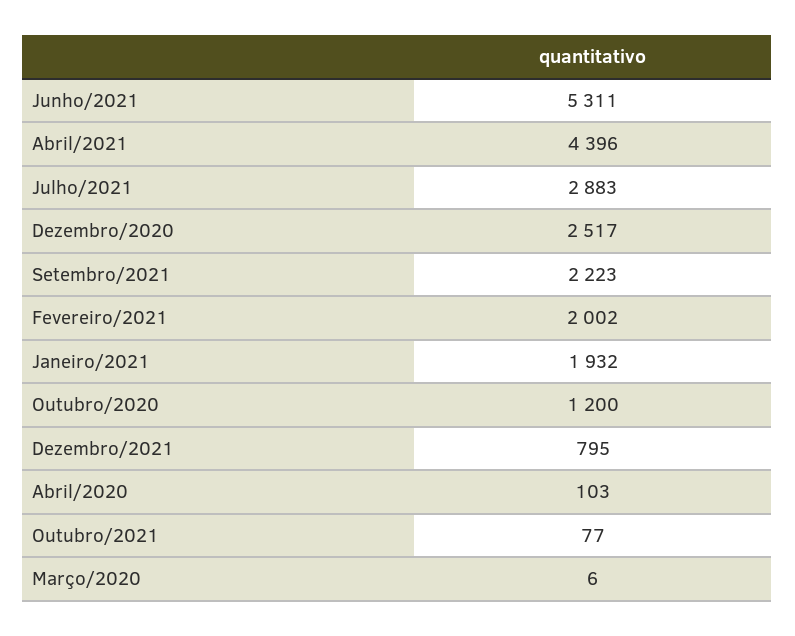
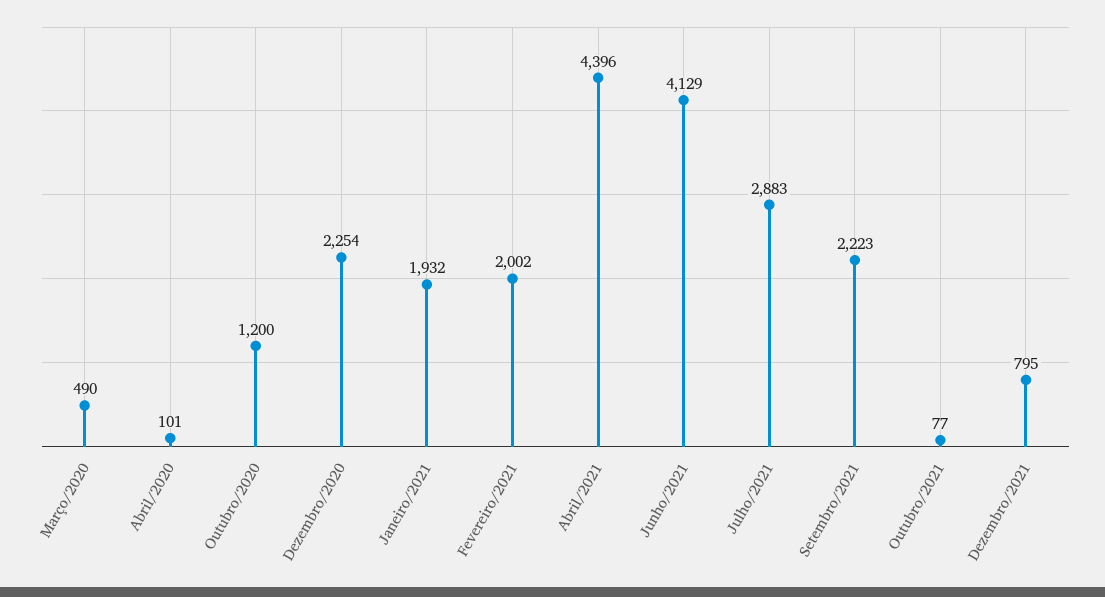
  {
-   "Junho/2021": 5311,
+   "Junho/2021": 4129,
    "Abril/2021": 4396,
    "Julho/2021": 2883,
-   "Dezembro/2020": 2517,
+   "Dezembro/2020": 2254,
    "Setembro/2021": 2223,
    "Fevereiro/2021": 2002,
    "Janeiro/2021": 1932,
    "Outubro/2020": 1200,
    "Dezembro/2021": 795,
-   "Abril/2020": 103,
+   "Abril/2020": 101,
    "Outubro/2021": 77,
-   "Março/2020": 6
+   "Março/2020": 490
  }

